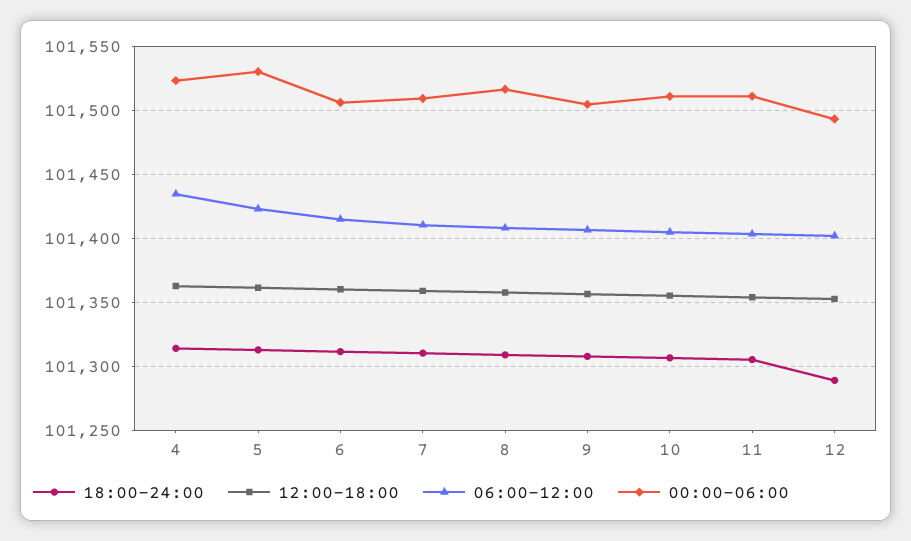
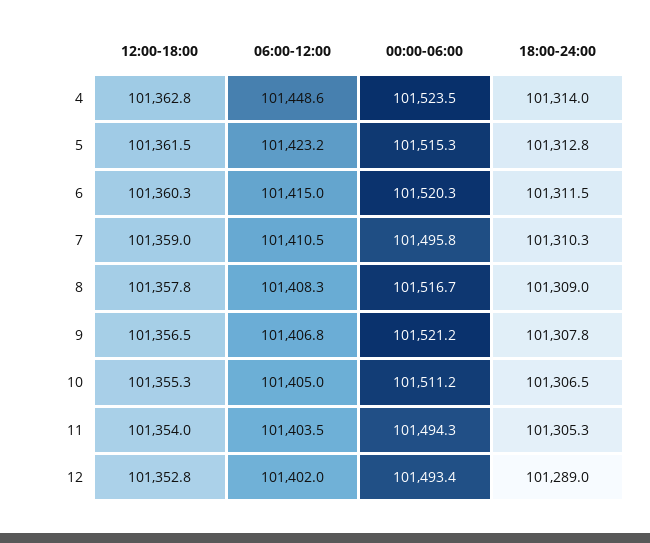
  {
    "18:00-24:00": {
      "4": 101314,
      "5": 101312.8,
      "6": 101311.5,
      "7": 101310.3,
      "8": 101309,
      "9": 101307.8,
      "10": 101306.5,
      "11": 101305.3,
      "12": 101289
    },
    "12:00-18:00": {
      "4": 101362.8,
      "5": 101361.5,
      "6": 101360.3,
      "7": 101359,
      "8": 101357.8,
      "9": 101356.5,
      "10": 101355.3,
      "11": 101354,
      "12": 101352.8
    },
    "06:00-12:00": {
-     "4": 101435,
+     "4": 101448.6,
      "5": 101423.2,
      "6": 101415,
      "7": 101410.5,
      "8": 101408.3,
      "9": 101406.8,
      "10": 101405,
      "11": 101403.5,
      "12": 101402
    },
    "00:00-06:00": {
      "4": 101523.5,
-     "5": 101530,
+     "5": 101515.3,
-     "6": 101505,
+     "6": 101520.3,
-     "7": 101510,
+     "7": 101495.8,
      "8": 101516.7,
-     "9": 101505,
+     "9": 101521.2,
      "10": 101511.2,
-     "11": 101510,
+     "11": 101494.3,
      "12": 101493.4
    }
  }

